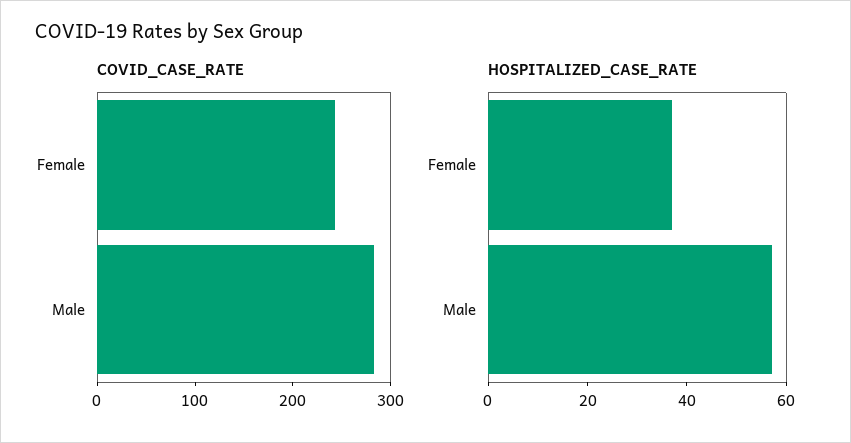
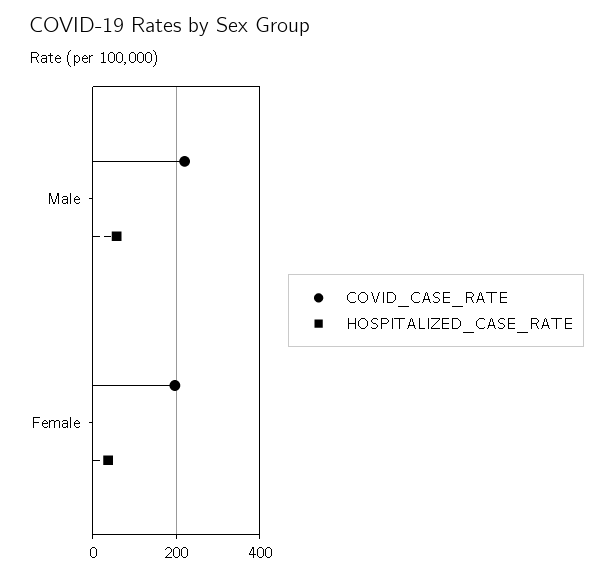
  {
    "COVID_CASE_RATE": {
-     "Female": 240,
+     "Female": 200,
-     "Male": 280
+     "Male": 220
    },
    "HOSPITALIZED_CASE_RATE": {
      "Female": 35,
      "Male": 55
    }
  }

